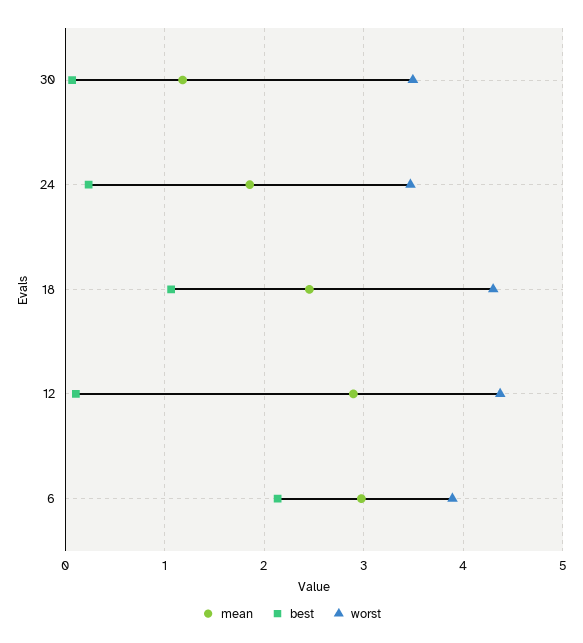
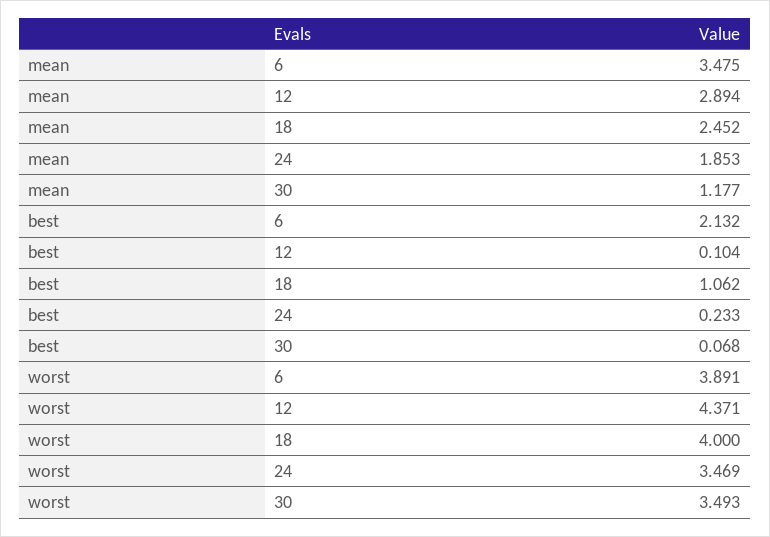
  {
    "mean": {
      "30": 1.177,
      "24": 1.853,
      "18": 2.452,
      "12": 2.894,
-     "6": 3
+     "6": 3.475
    },
    "best": {
      "30": 0.068,
      "24": 0.233,
      "18": 1.062,
      "12": 0.104,
      "6": 2.132
    },
    "worst": {
      "30": 3.493,
      "24": 3.469,
-     "18": 4.3,
+     "18": 4,
      "12": 4.371,
      "6": 3.891
    }
  }

